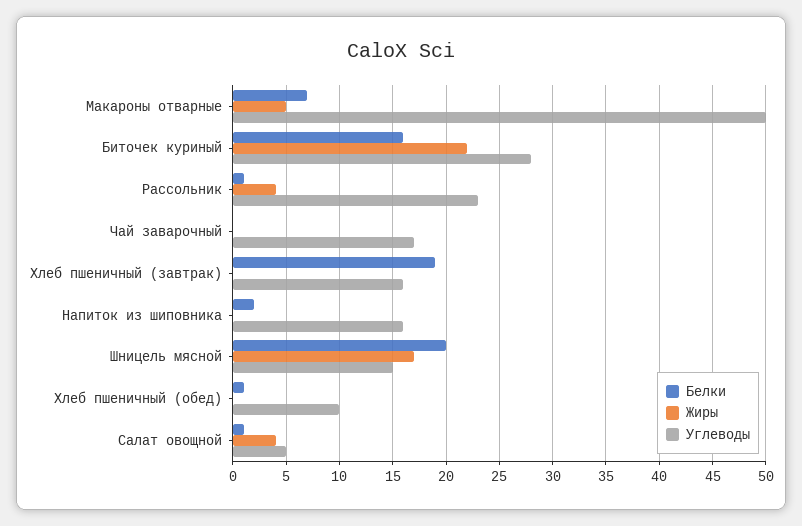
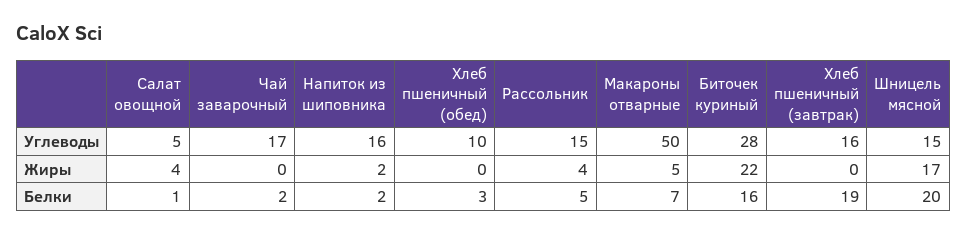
  {
    "Белки": {
      "Макароны отварные": 7,
      "Биточек куриный": 16,
-     "Рассольник": 1,
+     "Рассольник": 5,
-     "Чай заварочный": 0,
+     "Чай заварочный": 2,
      "Хлеб пшеничный (завтрак)": 19,
      "Напиток из шиповника": 2,
      "Шницель мясной": 20,
-     "Хлеб пшеничный (обед)": 1,
+     "Хлеб пшеничный (обед)": 3,
      "Салат овощной": 1
    },
    "Жиры": {
      "Макароны отварные": 5,
      "Биточек куриный": 22,
      "Рассольник": 4,
      "Чай заварочный": 0,
      "Хлеб пшеничный (завтрак)": 0,
-     "Напиток из шиповника": 0,
+     "Напиток из шиповника": 2,
      "Шницель мясной": 17,
      "Хлеб пшеничный (обед)": 0,
      "Салат овощной": 4
    },
    "Углеводы": {
      "Макароны отварные": 50,
      "Биточек куриный": 28,
-     "Рассольник": 23,
+     "Рассольник": 15,
      "Чай заварочный": 17,
      "Хлеб пшеничный (завтрак)": 16,
      "Напиток из шиповника": 16,
      "Шницель мясной": 15,
      "Хлеб пшеничный (обед)": 10,
      "Салат овощной": 5
    }
  }

